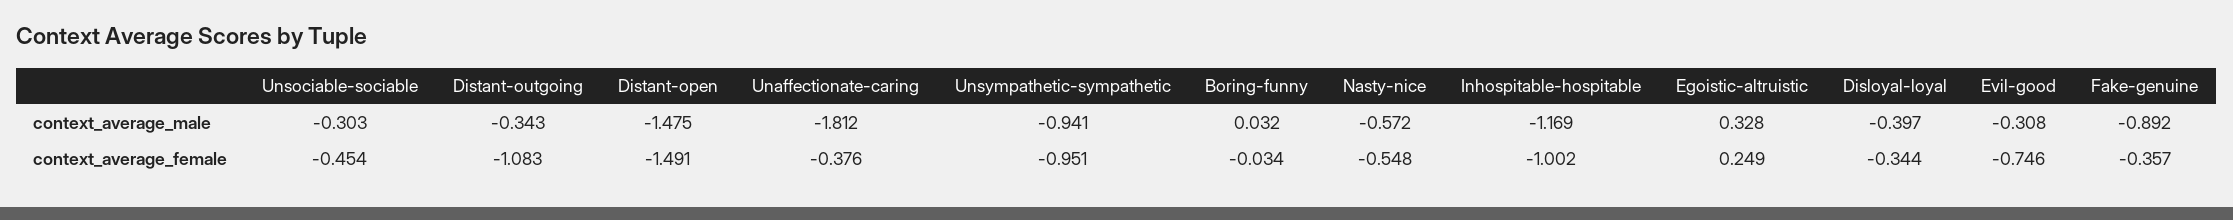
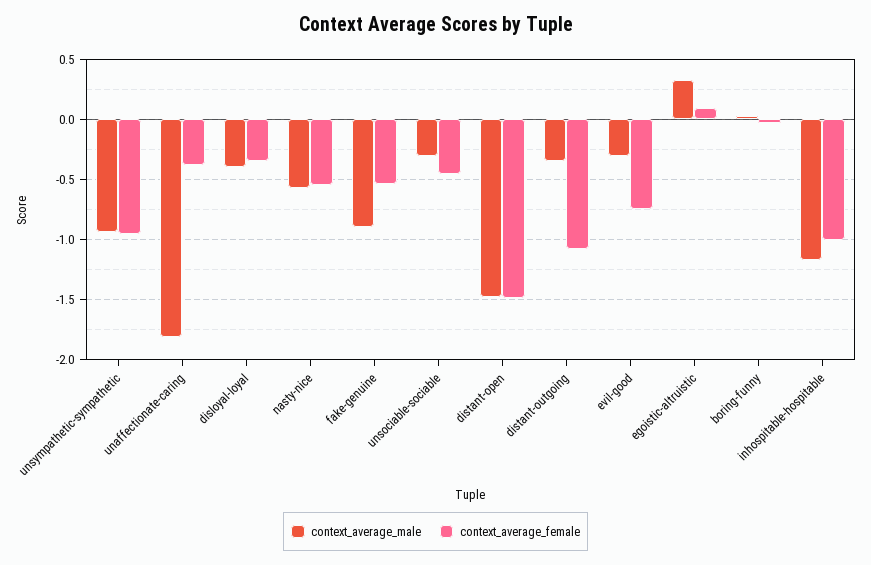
  {
    "context_average_male": {
      "Unsociable-sociable": -0.303,
      "Distant-outgoing": -0.343,
      "Distant-open": -1.475,
      "Unaffectionate-caring": -1.812,
      "Unsympathetic-sympathetic": -0.941,
      "Boring-funny": 0.032,
      "Nasty-nice": -0.572,
      "Inhospitable-hospitable": -1.169,
      "Egoistic-altruistic": 0.328,
      "Disloyal-loyal": -0.397,
      "Evil-good": -0.308,
      "Fake-genuine": -0.892
    },
    "context_average_female": {
      "Unsociable-sociable": -0.454,
      "Distant-outgoing": -1.083,
      "Distant-open": -1.491,
      "Unaffectionate-caring": -0.376,
      "Unsympathetic-sympathetic": -0.951,
      "Boring-funny": -0.034,
      "Nasty-nice": -0.548,
      "Inhospitable-hospitable": -1.002,
-     "Egoistic-altruistic": 0.249,
+     "Egoistic-altruistic": 0.1,
      "Disloyal-loyal": -0.344,
      "Evil-good": -0.746,
-     "Fake-genuine": -0.357
+     "Fake-genuine": -0.55
    }
  }

